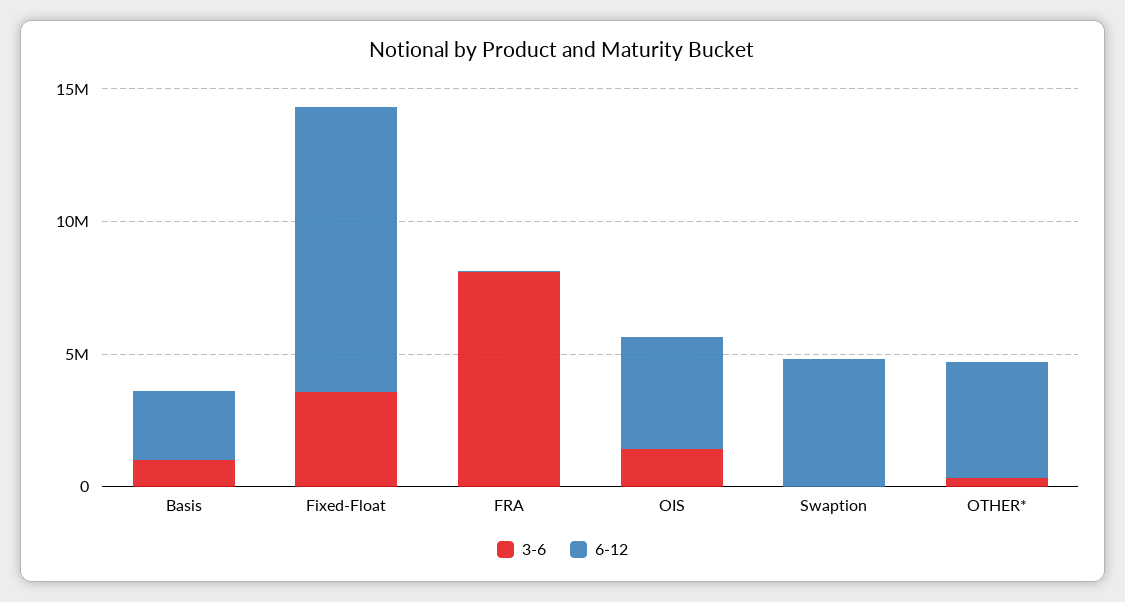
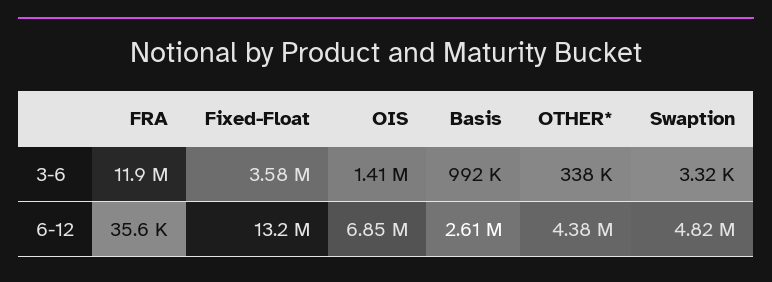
  {
    "3-6": {
      "Basis": 992000,
      "Fixed-Float": 3580000,
-     "FRA": 8000000,
+     "FRA": 11900000,
      "OIS": 1410000,
      "Swaption": 3320,
      "OTHER*": 338000
    },
    "6-12": {
      "Basis": 2610000,
-     "Fixed-Float": 11000000,
+     "Fixed-Float": 13200000,
      "FRA": 35600,
-     "OIS": 4000000,
+     "OIS": 6850000,
      "Swaption": 4820000,
      "OTHER*": 4380000
    }
  }

